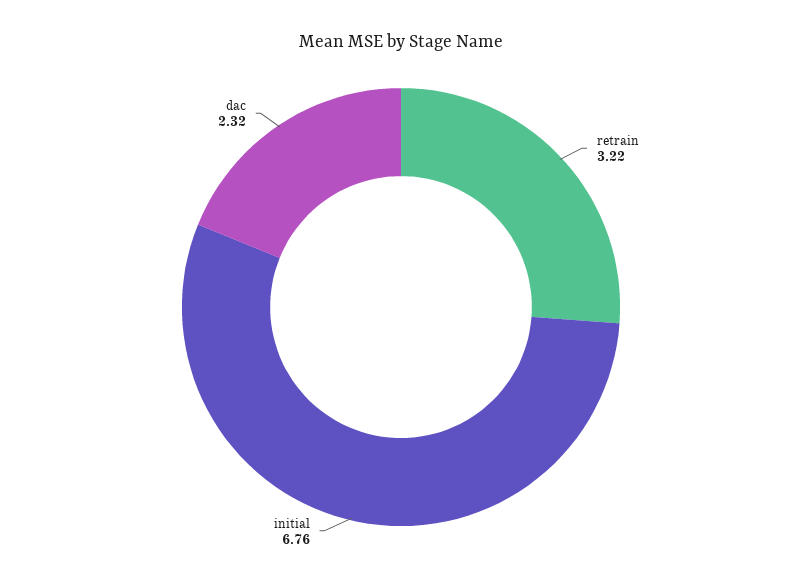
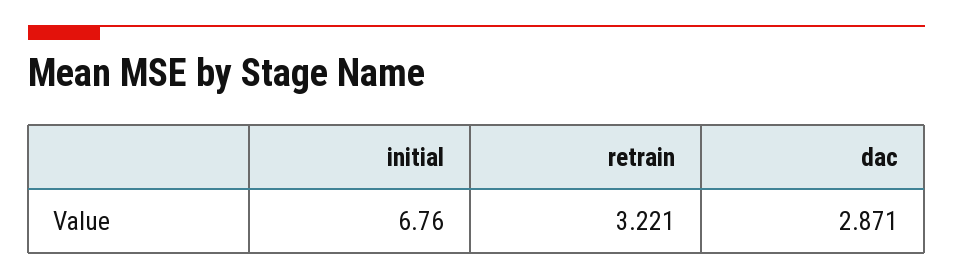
  {
    "retrain": 3.221,
    "initial": 6.76,
-   "dac": 2.32
+   "dac": 2.871
  }

